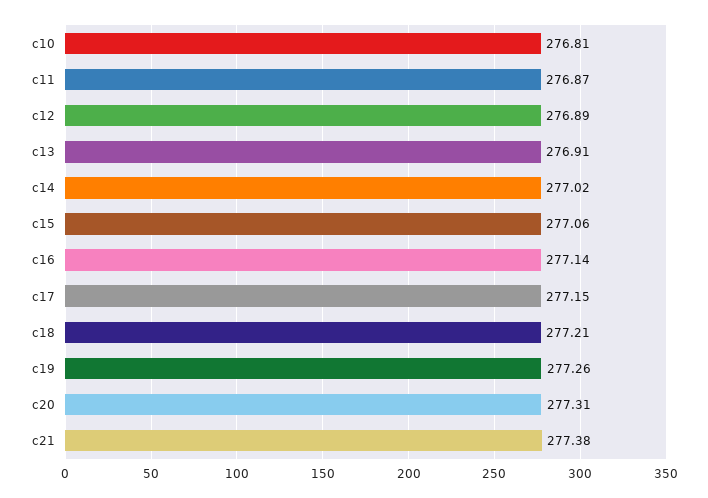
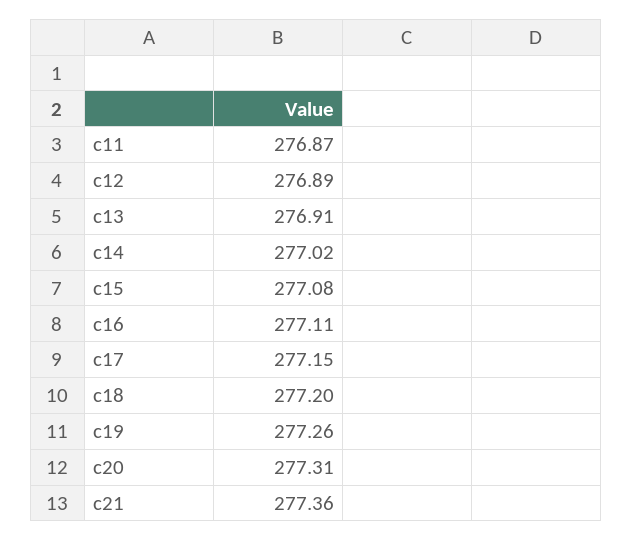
  {
-   "c10": 276.81,
    "c11": 276.87,
    "c12": 276.89,
    "c13": 276.91,
    "c14": 277.02,
-   "c15": 277.06,
+   "c15": 277.08,
-   "c16": 277.14,
+   "c16": 277.11,
    "c17": 277.15,
-   "c18": 277.21,
+   "c18": 277.2,
    "c19": 277.26,
    "c20": 277.31,
-   "c21": 277.38
+   "c21": 277.36
  }

